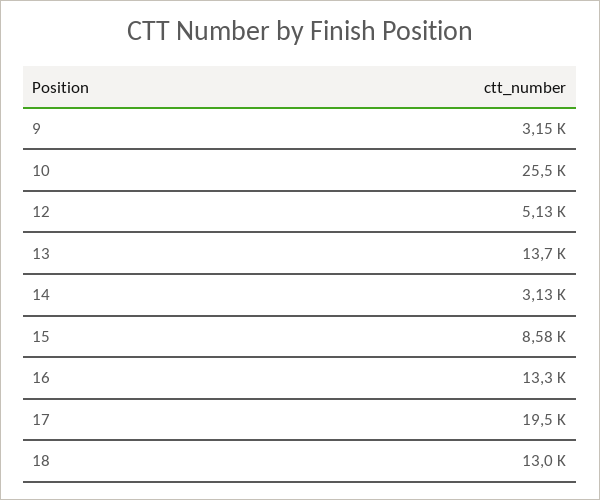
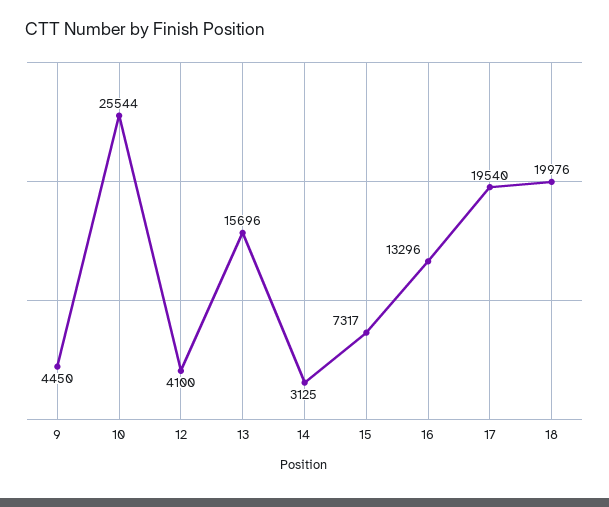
  {
-   "9": 3150,
+   "9": 4450,
    "10": 25544,
-   "12": 5130,
+   "12": 4100,
-   "13": 13700,
+   "13": 15696,
    "14": 3125,
-   "15": 8580,
+   "15": 7317,
    "16": 13296,
    "17": 19540,
-   "18": 13000
+   "18": 19976
  }

